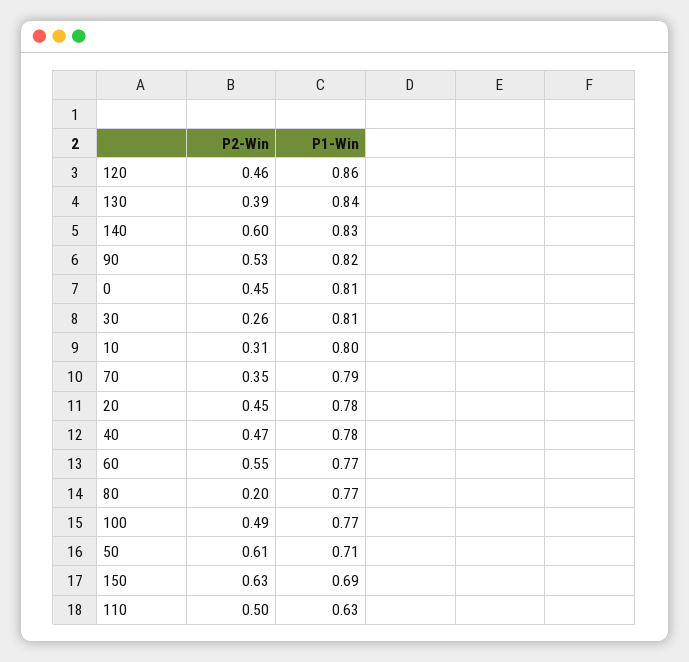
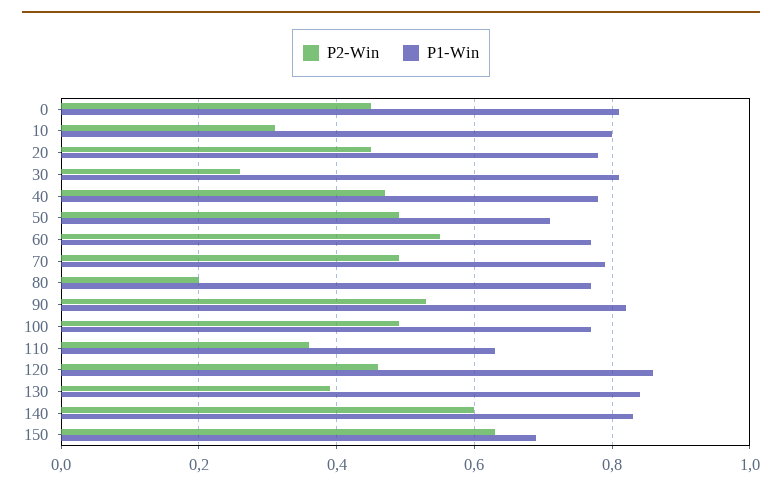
  {
    "P2-Win": {
      "120": 0.46,
      "130": 0.39,
      "140": 0.6,
      "90": 0.53,
      "0": 0.45,
      "30": 0.26,
      "10": 0.31,
-     "70": 0.35,
+     "70": 0.5,
      "20": 0.45,
      "40": 0.47,
      "60": 0.55,
      "80": 0.2,
      "100": 0.49,
-     "50": 0.61,
+     "50": 0.5,
      "150": 0.63,
-     "110": 0.5
+     "110": 0.35
    },
    "P1-Win": {
      "120": 0.86,
      "130": 0.84,
      "140": 0.83,
      "90": 0.82,
      "0": 0.81,
      "30": 0.81,
      "10": 0.8,
      "70": 0.79,
      "20": 0.78,
      "40": 0.78,
      "60": 0.77,
      "80": 0.77,
      "100": 0.77,
      "50": 0.71,
      "150": 0.69,
      "110": 0.63
    }
  }

